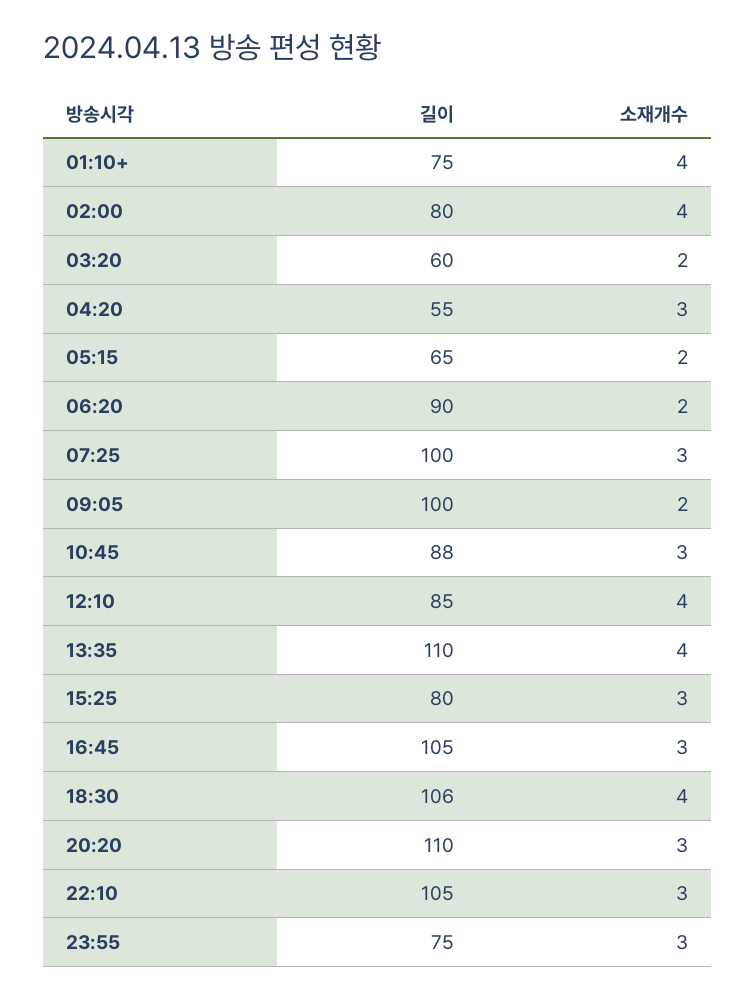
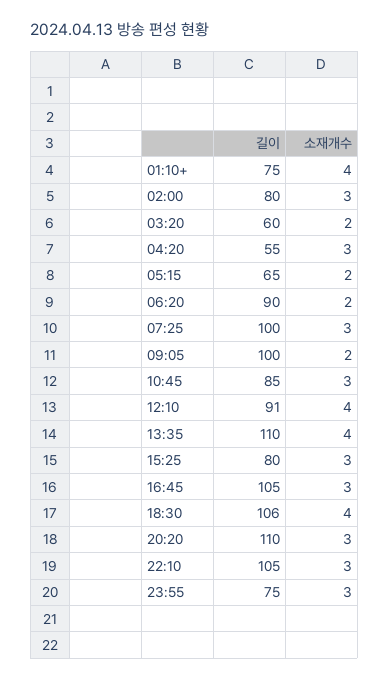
  {
    "길이": {
      "01:10+": 75,
      "02:00": 80,
      "03:20": 60,
      "04:20": 55,
      "05:15": 65,
      "06:20": 90,
      "07:25": 100,
      "09:05": 100,
-     "10:45": 88,
+     "10:45": 85,
-     "12:10": 85,
+     "12:10": 91,
      "13:35": 110,
      "15:25": 80,
      "16:45": 105,
      "18:30": 106,
      "20:20": 110,
      "22:10": 105,
      "23:55": 75
    },
    "소재개수": {
      "01:10+": 4,
-     "02:00": 4,
+     "02:00": 3,
      "03:20": 2,
      "04:20": 3,
      "05:15": 2,
      "06:20": 2,
      "07:25": 3,
      "09:05": 2,
      "10:45": 3,
      "12:10": 4,
      "13:35": 4,
      "15:25": 3,
      "16:45": 3,
      "18:30": 4,
      "20:20": 3,
      "22:10": 3,
      "23:55": 3
    }
  }

